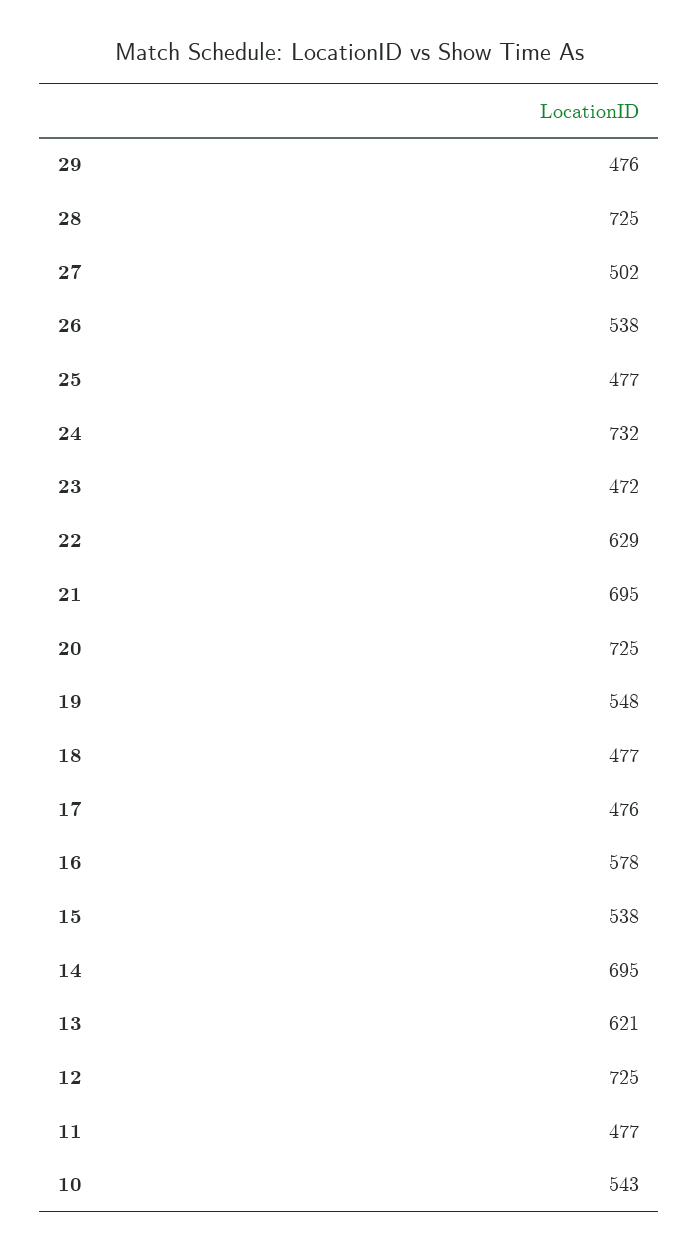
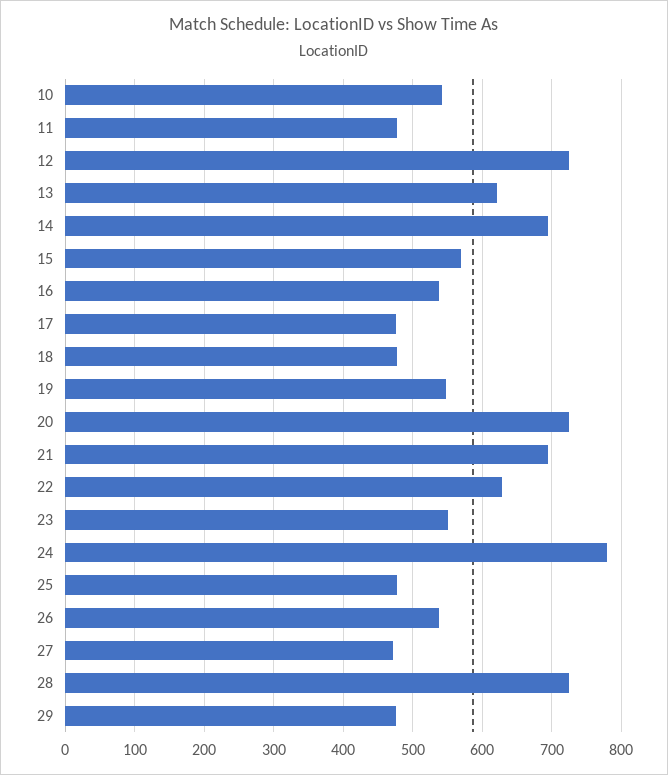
  {
    "29": 476,
    "28": 725,
-   "27": 502,
+   "27": 470,
    "26": 538,
    "25": 477,
-   "24": 732,
+   "24": 780,
-   "23": 472,
+   "23": 550,
    "22": 629,
    "21": 695,
    "20": 725,
    "19": 548,
    "18": 477,
    "17": 476,
-   "16": 578,
+   "16": 540,
-   "15": 538,
+   "15": 570,
    "14": 695,
    "13": 621,
    "12": 725,
    "11": 477,
    "10": 543
  }

